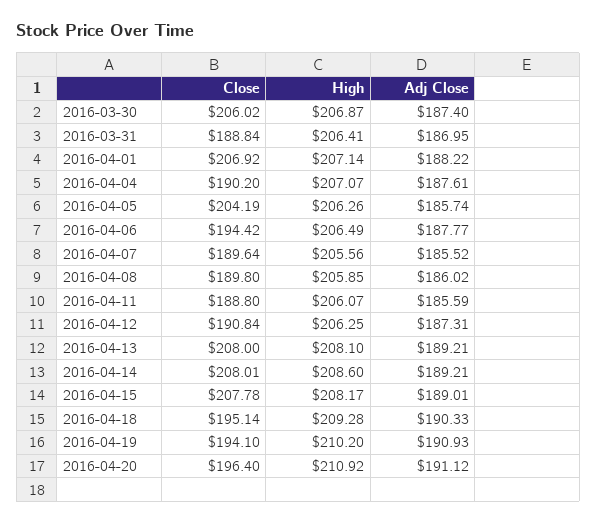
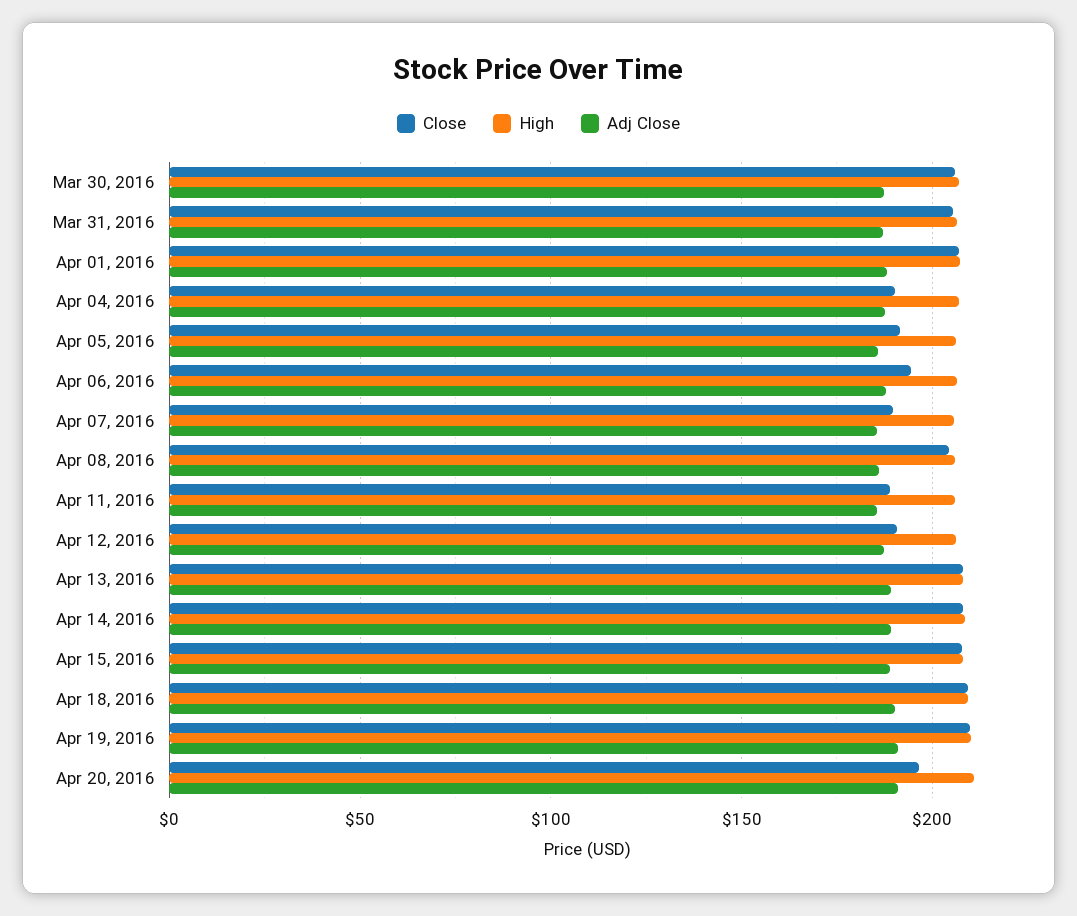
  {
    "Close": {
      "2016-03-30": 206.02,
-     "2016-03-31": 188.84,
+     "2016-03-31": 205,
      "2016-04-01": 206.92,
      "2016-04-04": 190.2,
-     "2016-04-05": 204.19,
+     "2016-04-05": 190,
      "2016-04-06": 194.42,
      "2016-04-07": 189.64,
-     "2016-04-08": 189.8,
+     "2016-04-08": 205,
      "2016-04-11": 188.8,
      "2016-04-12": 190.84,
      "2016-04-13": 208,
      "2016-04-14": 208.01,
      "2016-04-15": 207.78,
-     "2016-04-18": 195.14,
+     "2016-04-18": 210,
-     "2016-04-19": 194.1,
+     "2016-04-19": 210,
      "2016-04-20": 196.4
    },
    "High": {
      "2016-03-30": 206.87,
      "2016-03-31": 206.41,
      "2016-04-01": 207.14,
      "2016-04-04": 207.07,
      "2016-04-05": 206.26,
      "2016-04-06": 206.49,
      "2016-04-07": 205.56,
      "2016-04-08": 205.85,
      "2016-04-11": 206.07,
      "2016-04-12": 206.25,
      "2016-04-13": 208.1,
      "2016-04-14": 208.6,
      "2016-04-15": 208.17,
      "2016-04-18": 209.28,
      "2016-04-19": 210.2,
      "2016-04-20": 210.92
    },
    "Adj Close": {
      "2016-03-30": 187.4,
      "2016-03-31": 186.95,
      "2016-04-01": 188.22,
      "2016-04-04": 187.61,
      "2016-04-05": 185.74,
      "2016-04-06": 187.77,
      "2016-04-07": 185.52,
      "2016-04-08": 186.02,
      "2016-04-11": 185.59,
      "2016-04-12": 187.31,
      "2016-04-13": 189.21,
      "2016-04-14": 189.21,
      "2016-04-15": 189.01,
      "2016-04-18": 190.33,
      "2016-04-19": 190.93,
      "2016-04-20": 191.12
    }
  }

